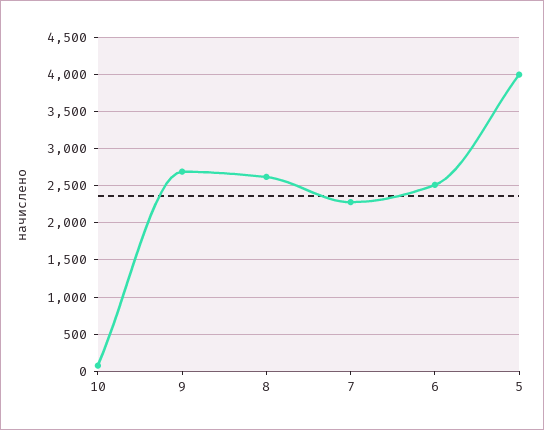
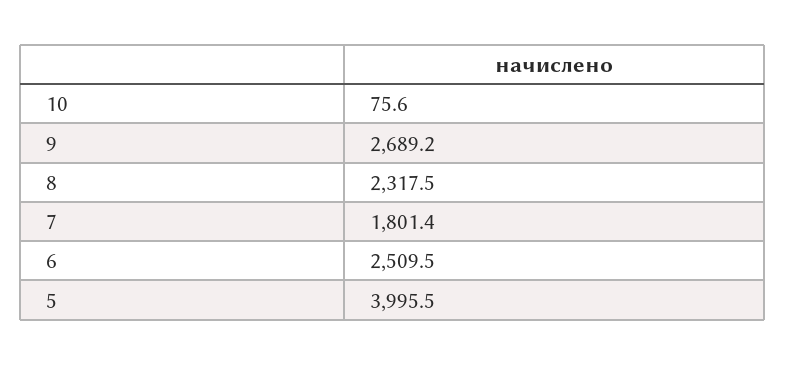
  {
    "10": 75.6,
    "9": 2689.2,
-   "8": 2600,
+   "8": 2317.5,
-   "7": 2300,
+   "7": 1801.4,
    "6": 2509.5,
    "5": 3995.5
  }

